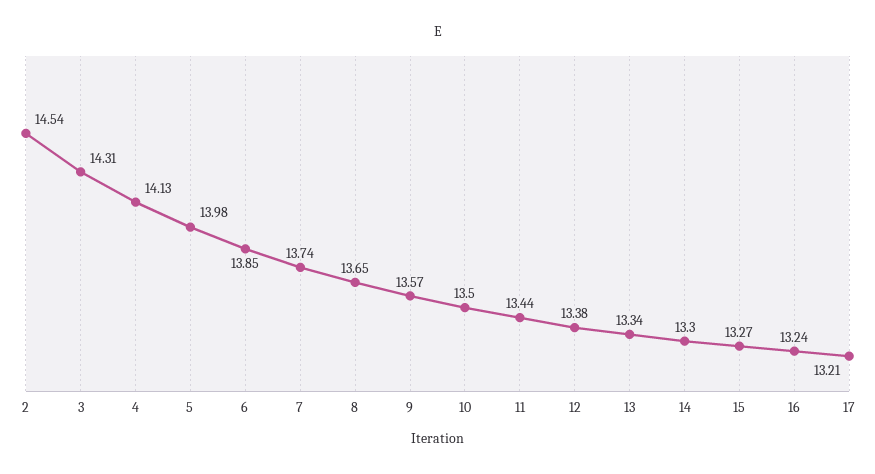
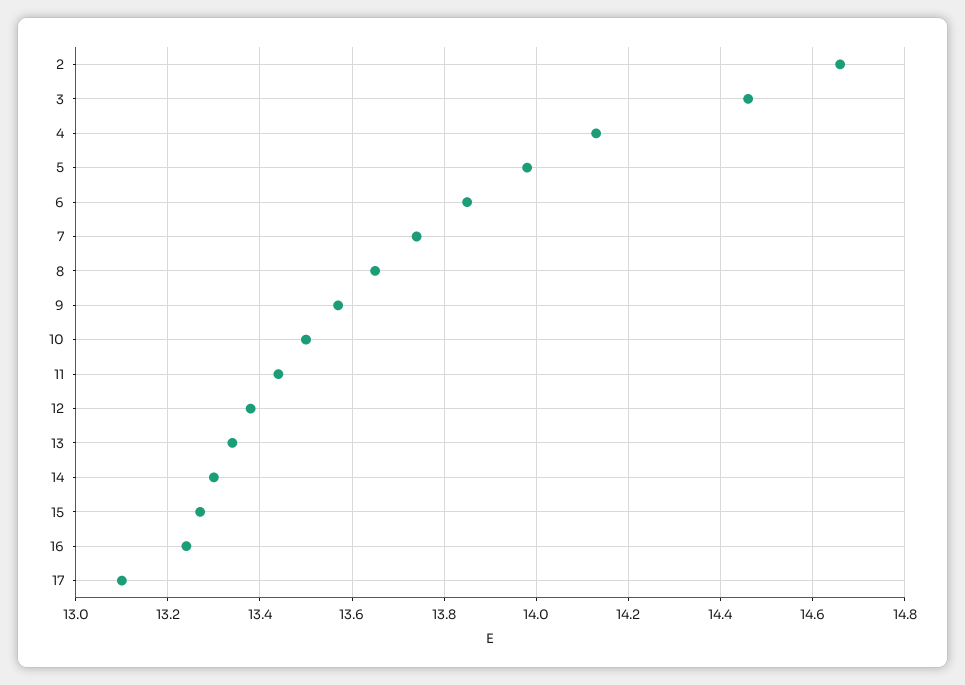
  {
-   "2": 14.54,
+   "2": 14.65,
-   "3": 14.31,
+   "3": 14.45,
    "4": 14.13,
    "5": 13.98,
    "6": 13.85,
    "7": 13.74,
    "8": 13.65,
    "9": 13.57,
    "10": 13.5,
    "11": 13.44,
    "12": 13.38,
    "13": 13.34,
    "14": 13.3,
    "15": 13.27,
    "16": 13.24,
-   "17": 13.21
+   "17": 13.1
  }

